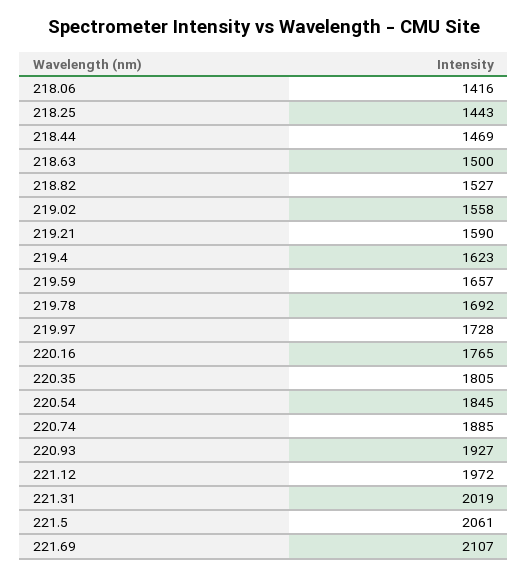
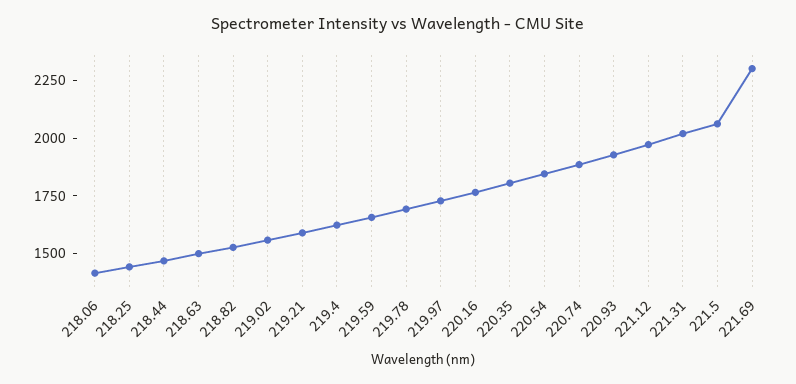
  {
    "218.06": 1416,
    "218.25": 1443,
    "218.44": 1469,
    "218.63": 1500,
    "218.82": 1527,
    "219.02": 1558,
    "219.21": 1590,
    "219.4": 1623,
    "219.59": 1657,
    "219.78": 1692,
    "219.97": 1728,
    "220.16": 1765,
    "220.35": 1805,
    "220.54": 1845,
    "220.74": 1885,
    "220.93": 1927,
    "221.12": 1972,
    "221.31": 2019,
    "221.5": 2061,
-   "221.69": 2107
+   "221.69": 2300
  }

